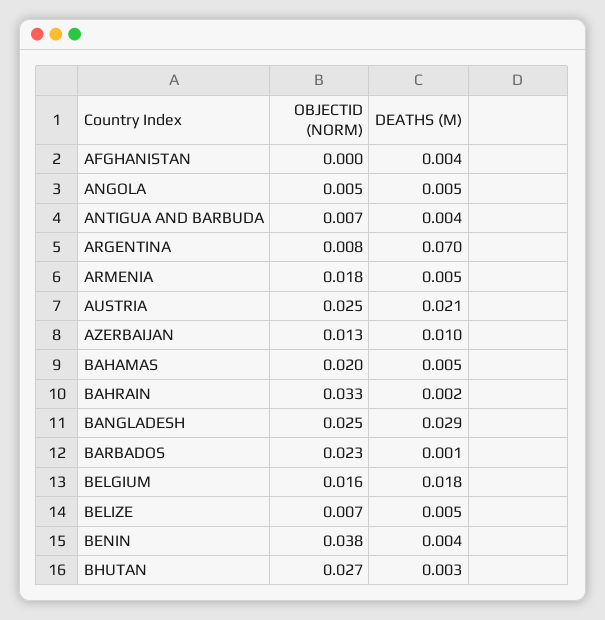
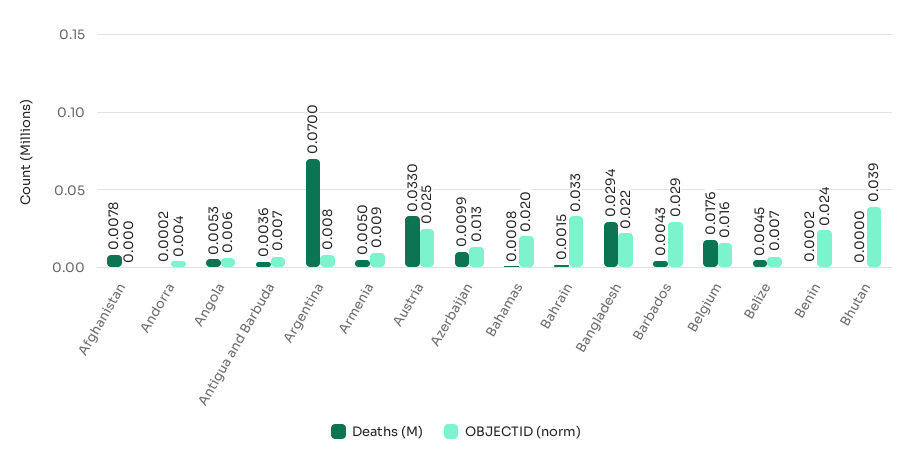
  {
    "OBJECTID (NORM)": {
      "AFGHANISTAN": 0,
-     "ANGOLA": 0.005,
+     "ANGOLA": 0.006,
      "ANTIGUA AND BARBUDA": 0.007,
      "ARGENTINA": 0.008,
-     "ARMENIA": 0.018,
+     "ARMENIA": 0.009,
      "AUSTRIA": 0.025,
      "AZERBAIJAN": 0.013,
      "BAHAMAS": 0.02,
      "BAHRAIN": 0.033,
-     "BANGLADESH": 0.025,
+     "BANGLADESH": 0.022,
-     "BARBADOS": 0.023,
+     "BARBADOS": 0.029,
      "BELGIUM": 0.016,
      "BELIZE": 0.007,
-     "BENIN": 0.038,
+     "BENIN": 0.024,
-     "BHUTAN": 0.027
+     "BHUTAN": 0.039,
+     "Andorra": 0.004
    },
    "DEATHS (M)": {
-     "AFGHANISTAN": 0.004,
+     "AFGHANISTAN": 0.0078,
      "ANGOLA": 0.0053,
      "ANTIGUA AND BARBUDA": 0.0036,
      "ARGENTINA": 0.07,
      "ARMENIA": 0.005,
-     "AUSTRIA": 0.021,
+     "AUSTRIA": 0.033,
      "AZERBAIJAN": 0.0099,
-     "BAHAMAS": 0.005,
+     "BAHAMAS": 0.0008,
      "BAHRAIN": 0.0015,
      "BANGLADESH": 0.0294,
-     "BARBADOS": 0.001,
+     "BARBADOS": 0.0043,
      "BELGIUM": 0.0176,
      "BELIZE": 0.0045,
-     "BENIN": 0.004,
+     "BENIN": 0.0002,
-     "BHUTAN": 0.003
+     "BHUTAN": 0,
+     "Andorra": 0.0002
    }
  }

